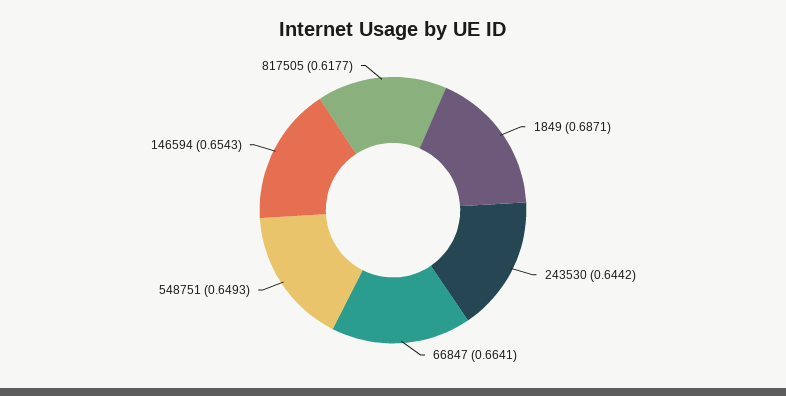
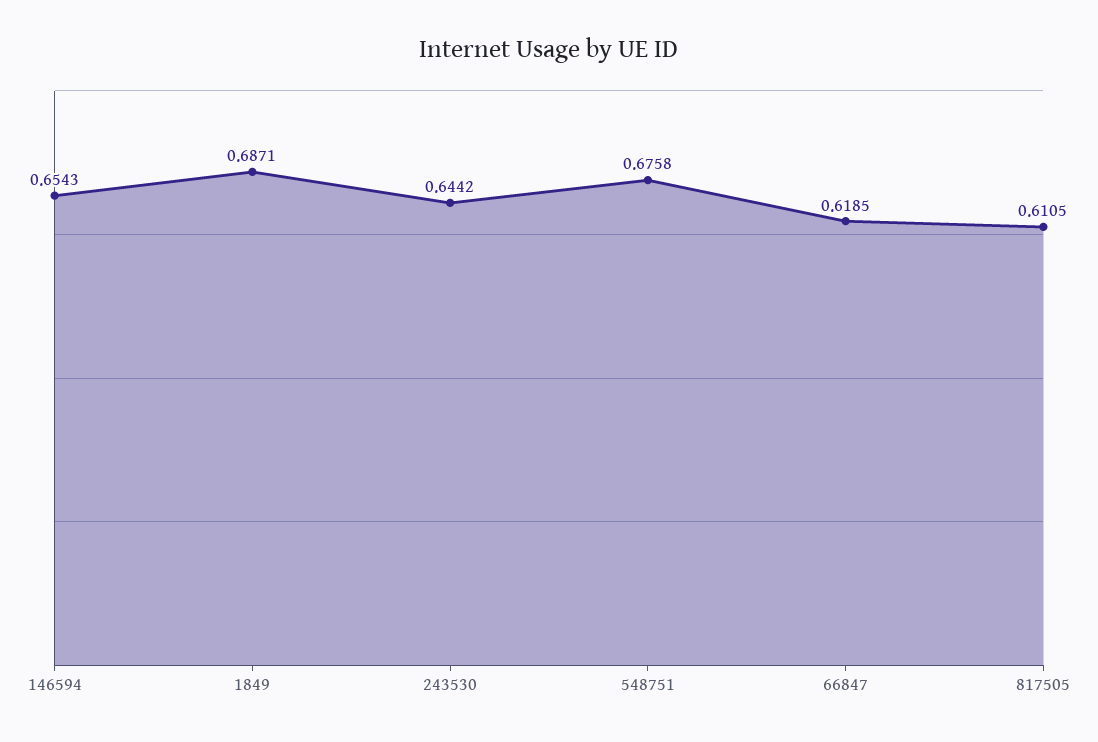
  {
    "1849": 0.6871,
    "243530": 0.6442,
-   "66847": 0.6641,
+   "66847": 0.6185,
-   "548751": 0.6493,
+   "548751": 0.6758,
    "146594": 0.6543,
-   "817505": 0.6177
+   "817505": 0.6105
  }

